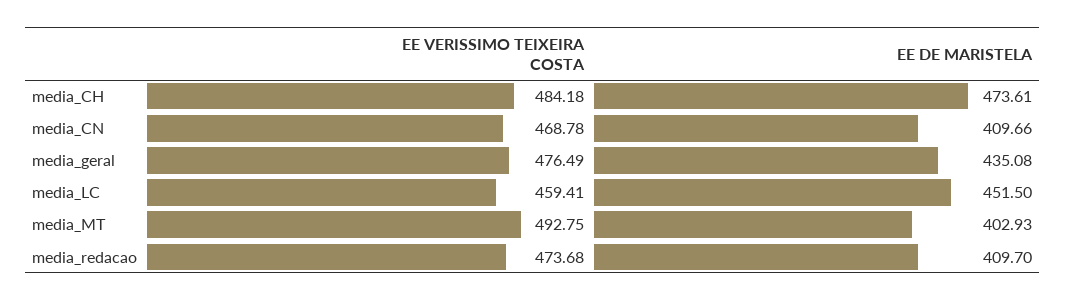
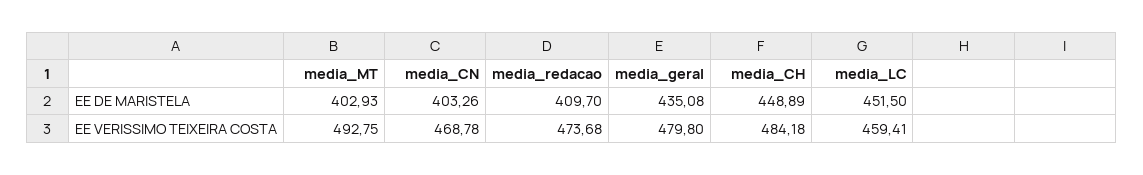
  {
    "EE VERISSIMO TEIXEIRA COSTA": {
      "media_CH": 484.18,
      "media_CN": 468.78,
-     "media_geral": 476.49,
+     "media_geral": 479.8,
      "media_LC": 459.41,
      "media_MT": 492.75,
      "media_redacao": 473.68
    },
    "EE DE MARISTELA": {
-     "media_CH": 473.61,
+     "media_CH": 448.89,
-     "media_CN": 409.66,
+     "media_CN": 403.26,
      "media_geral": 435.08,
      "media_LC": 451.5,
      "media_MT": 402.93,
      "media_redacao": 409.7
    }
  }

